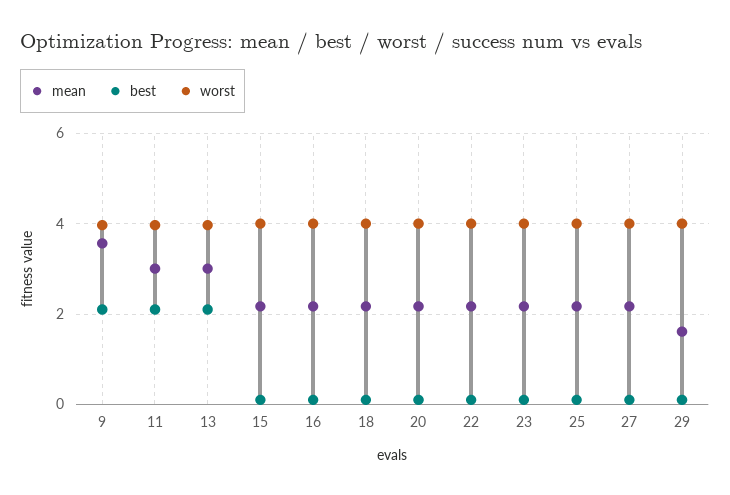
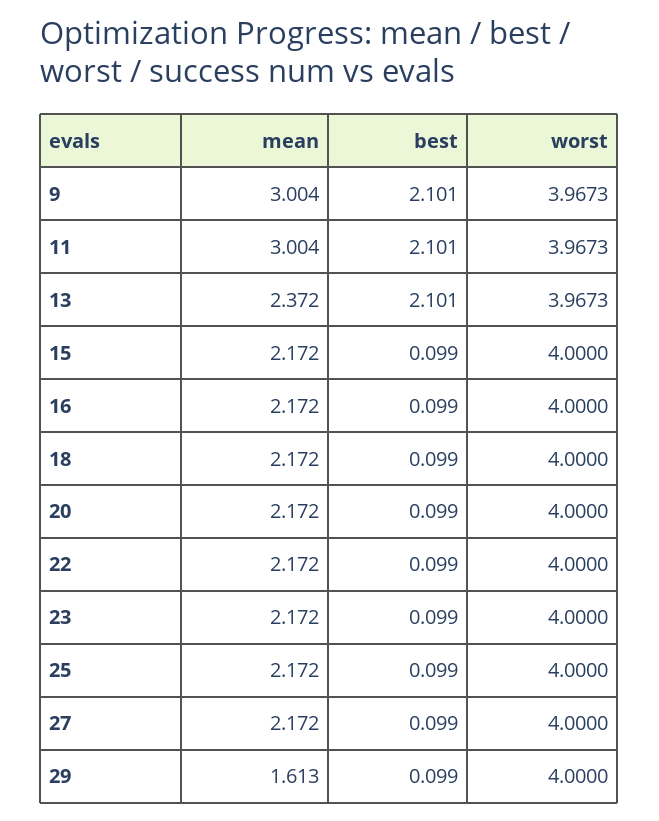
  {
    "mean": {
-     "9": 3.6,
+     "9": 3.004,
      "11": 3.004,
-     "13": 3,
+     "13": 2.372,
      "15": 2.172,
      "16": 2.172,
      "18": 2.172,
      "20": 2.172,
      "22": 2.172,
      "23": 2.172,
      "25": 2.172,
      "27": 2.172,
      "29": 1.613
    },
    "best": {
      "9": 2.101,
      "11": 2.101,
      "13": 2.101,
      "15": 0.099,
      "16": 0.099,
      "18": 0.099,
      "20": 0.099,
      "22": 0.099,
      "23": 0.099,
      "25": 0.099,
      "27": 0.099,
      "29": 0.099
    },
    "worst": {
      "9": 3.9673,
      "11": 3.9673,
      "13": 3.9673,
      "15": 4,
      "16": 4,
      "18": 4,
      "20": 4,
      "22": 4,
      "23": 4,
      "25": 4,
      "27": 4,
      "29": 4
    }
  }

